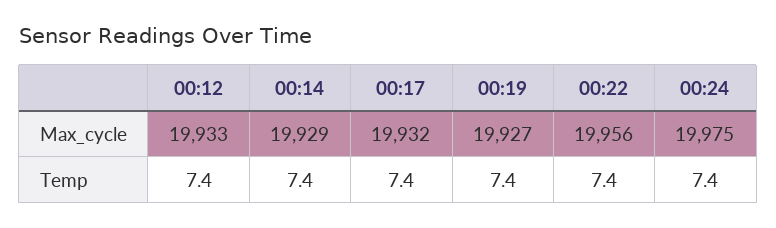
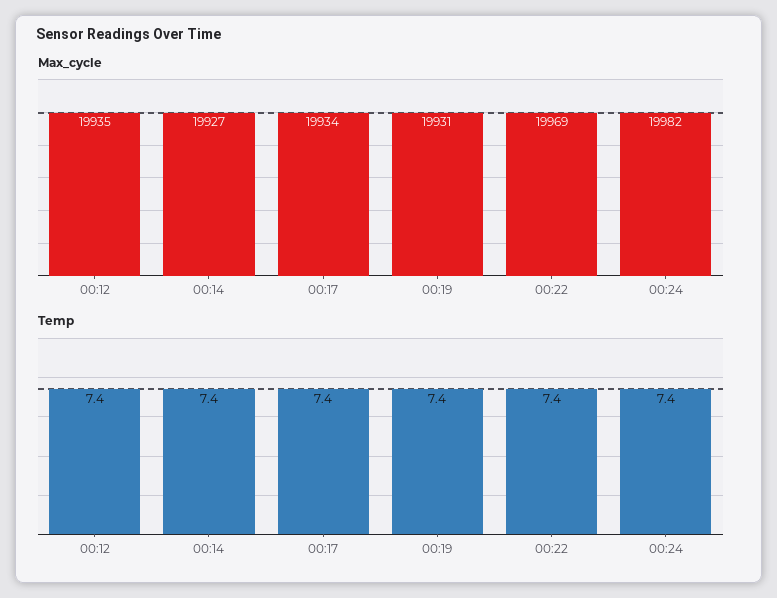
  {
    "Max_cycle": {
-     "00:12": 19933,
+     "00:12": 19935,
-     "00:14": 19929,
+     "00:14": 19927,
-     "00:17": 19932,
+     "00:17": 19934,
-     "00:19": 19927,
+     "00:19": 19931,
-     "00:22": 19956,
+     "00:22": 19969,
-     "00:24": 19975
+     "00:24": 19982
    },
    "Temp": {
      "00:12": 7.4,
      "00:14": 7.4,
      "00:17": 7.4,
      "00:19": 7.4,
      "00:22": 7.4,
      "00:24": 7.4
    }
  }

